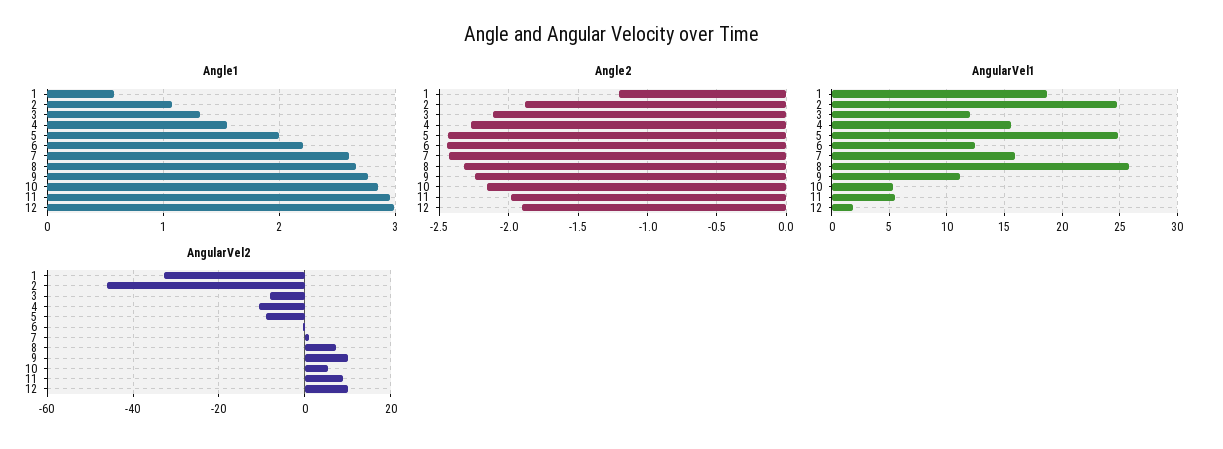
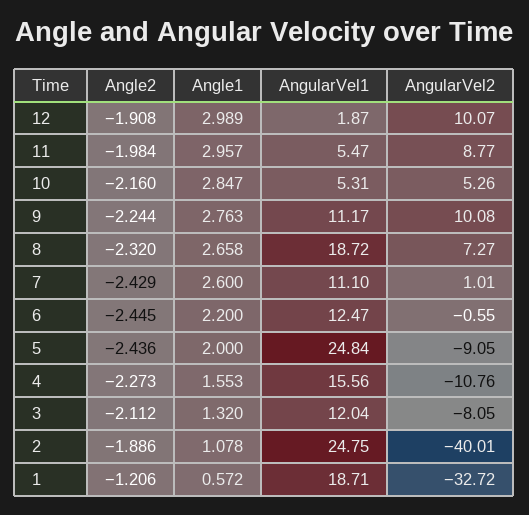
  {
    "Angle1": {
      "1": 0.572,
      "2": 1.078,
      "3": 1.32,
      "4": 1.553,
      "5": 2,
      "6": 2.2,
      "7": 2.6,
      "8": 2.658,
      "9": 2.763,
      "10": 2.847,
      "11": 2.957,
      "12": 2.989
    },
    "Angle2": {
      "1": -1.206,
      "2": -1.886,
      "3": -2.112,
      "4": -2.273,
      "5": -2.436,
      "6": -2.445,
      "7": -2.429,
      "8": -2.32,
      "9": -2.244,
      "10": -2.16,
      "11": -1.984,
      "12": -1.908
    },
    "AngularVel1": {
      "1": 18.71,
      "2": 24.75,
      "3": 12.04,
      "4": 15.56,
      "5": 24.84,
      "6": 12.47,
-     "7": 16,
+     "7": 11.1,
-     "8": 26,
+     "8": 18.72,
      "9": 11.17,
      "10": 5.31,
      "11": 5.47,
      "12": 1.87
    },
    "AngularVel2": {
      "1": -32.72,
-     "2": -46,
+     "2": -40.01,
      "3": -8.05,
      "4": -10.76,
      "5": -9.05,
      "6": -0.55,
      "7": 1.01,
      "8": 7.27,
      "9": 10.08,
      "10": 5.26,
      "11": 8.77,
      "12": 10.07
    }
  }

